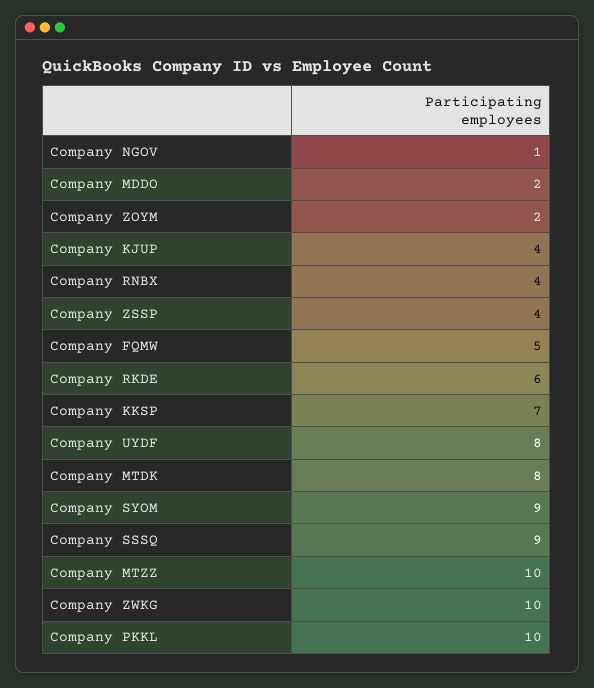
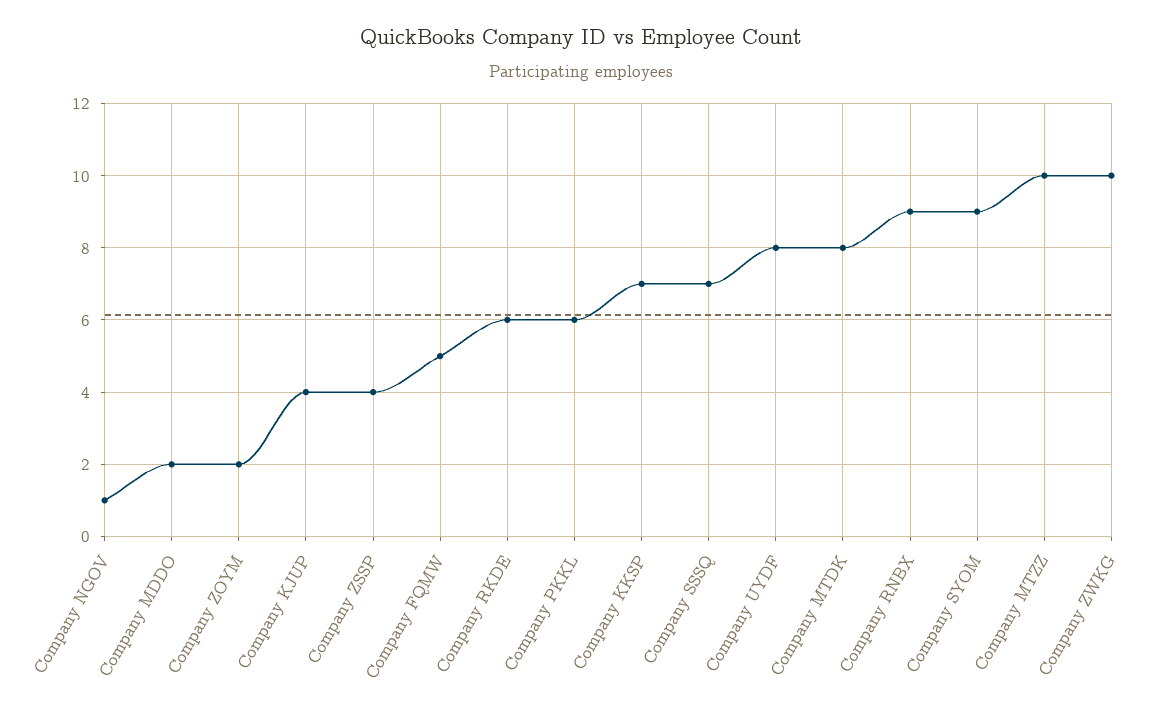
  {
    "Company NGOV": 1,
    "Company MDDO": 2,
    "Company ZOYM": 2,
    "Company KJUP": 4,
-   "Company RNBX": 4,
+   "Company RNBX": 9,
    "Company ZSSP": 4,
    "Company FQMW": 5,
    "Company RKDE": 6,
    "Company KKSP": 7,
    "Company UYDF": 8,
    "Company MTDK": 8,
    "Company SYOM": 9,
-   "Company SSSQ": 9,
+   "Company SSSQ": 7,
    "Company MTZZ": 10,
    "Company ZWKG": 10,
-   "Company PKKL": 10
+   "Company PKKL": 6
  }

